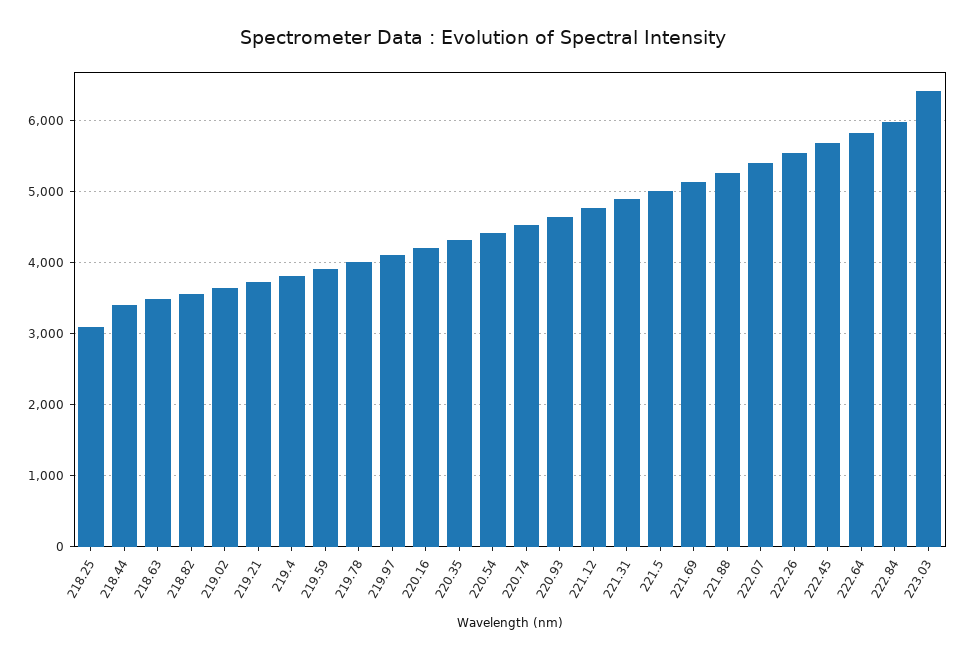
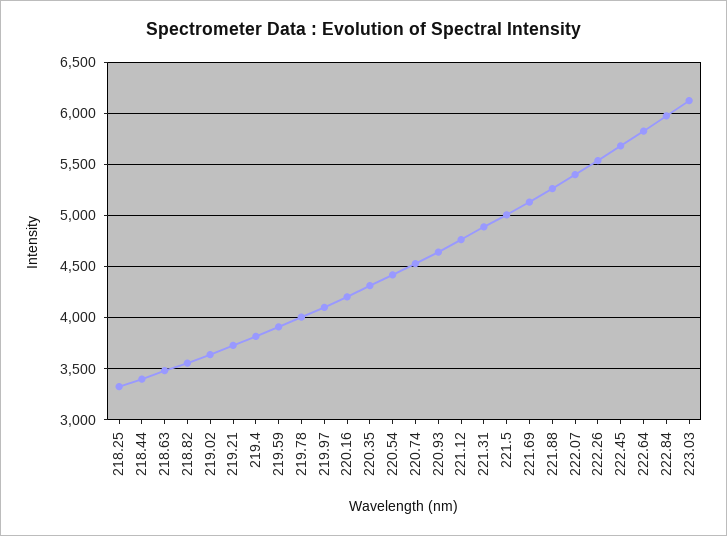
  {
-   "218.25": 3100,
+   "218.25": 3300,
    "218.44": 3400,
    "218.63": 3500,
    "218.82": 3600,
    "219.02": 3600,
    "219.21": 3700,
    "219.4": 3800,
    "219.59": 3900,
    "219.78": 4000,
    "219.97": 4100,
    "220.16": 4200,
    "220.35": 4300,
    "220.54": 4400,
    "220.74": 4500,
    "220.93": 4600,
    "221.12": 4800,
    "221.31": 4900,
    "221.5": 5000,
    "221.69": 5100,
    "221.88": 5300,
    "222.07": 5400,
    "222.26": 5500,
    "222.45": 5700,
    "222.64": 5800,
    "222.84": 6000,
-   "223.03": 6400
+   "223.03": 6100
  }

